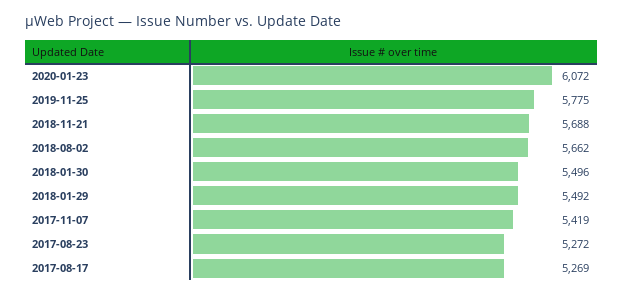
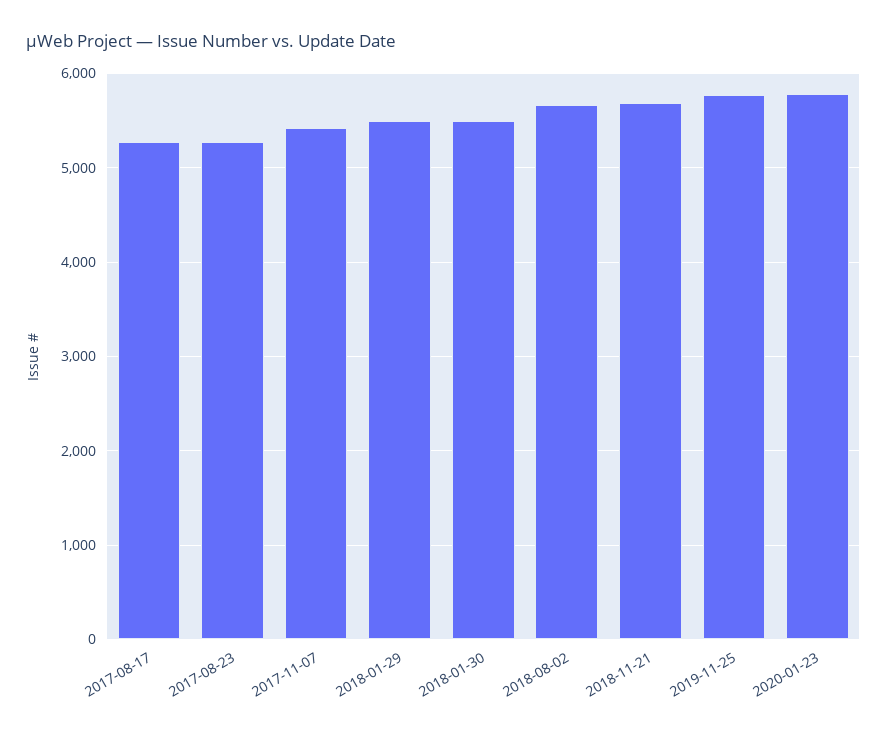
  {
-   "2020-01-23": 6072,
+   "2020-01-23": 5800,
    "2019-11-25": 5775,
    "2018-11-21": 5688,
    "2018-08-02": 5662,
    "2018-01-30": 5496,
    "2018-01-29": 5492,
    "2017-11-07": 5419,
    "2017-08-23": 5272,
    "2017-08-17": 5269
  }

